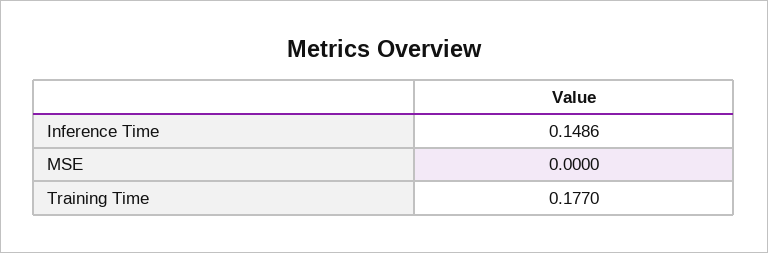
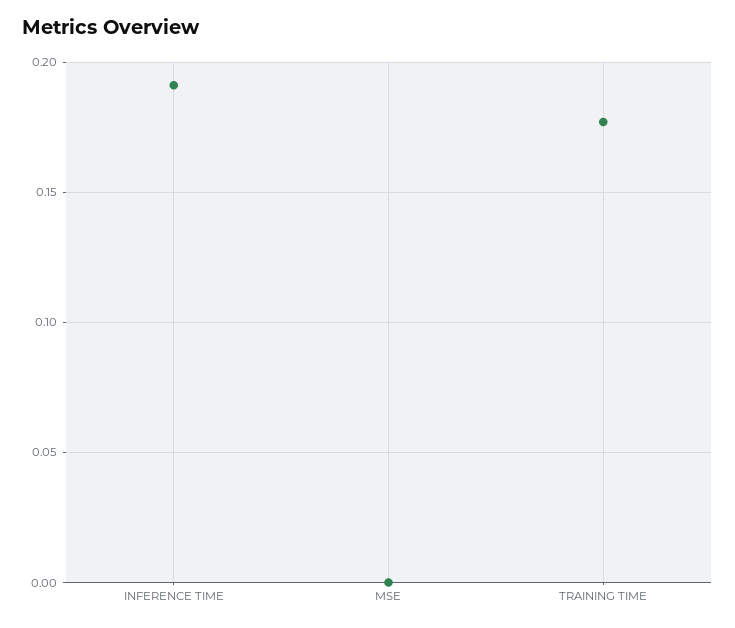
  {
-   "Inference Time": 0.1486,
+   "Inference Time": 0.19,
    "MSE": 0,
    "Training Time": 0.177
  }

